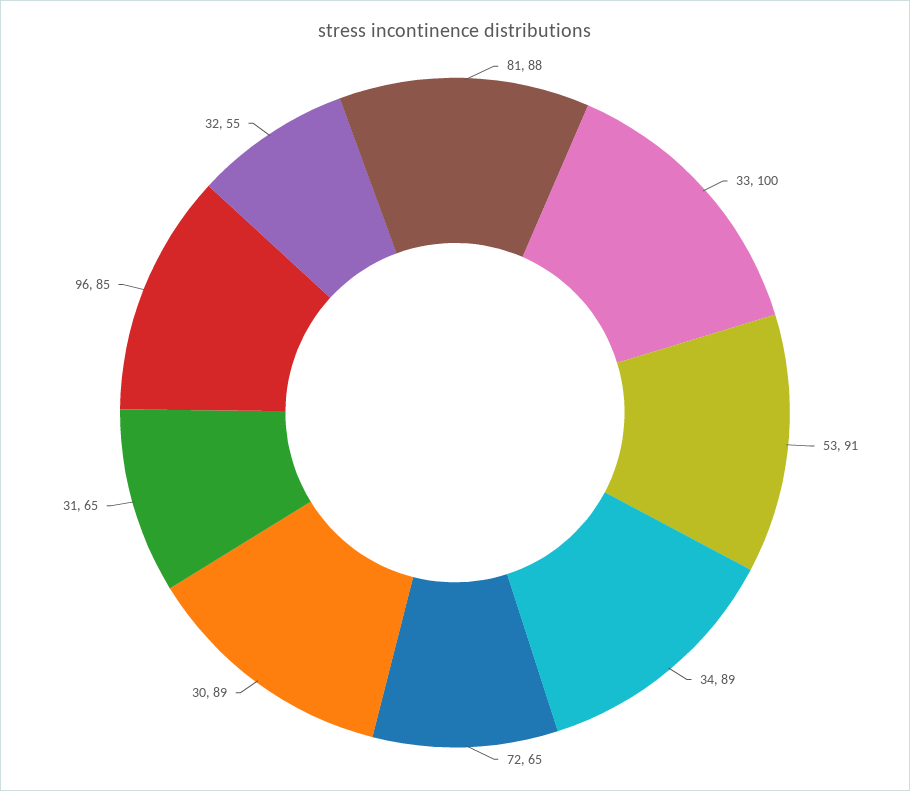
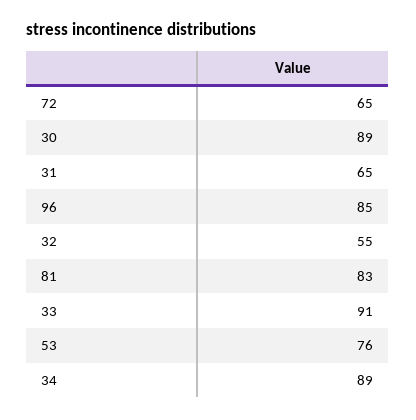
  {
-   "81": 88,
+   "81": 83,
-   "33": 100,
+   "33": 91,
-   "53": 91,
+   "53": 76,
    "34": 89,
    "72": 65,
    "30": 89,
    "31": 65,
    "96": 85,
    "32": 55
  }

